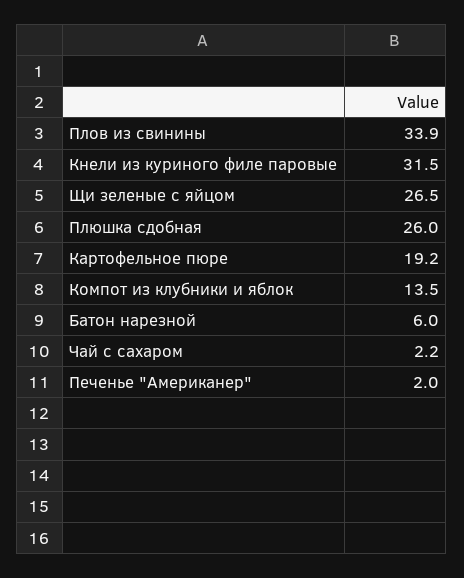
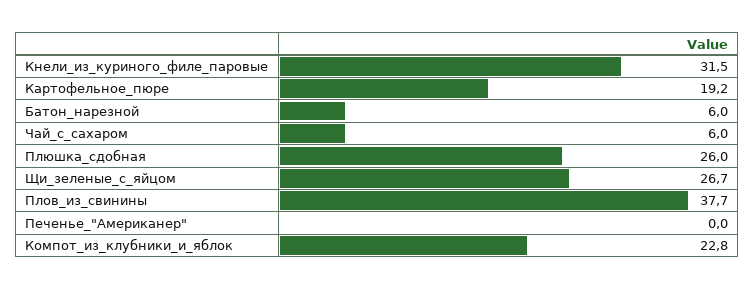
  {
-   "Плов из свинины": 33.9,
+   "Плов из свинины": 37.7,
    "Кнели из куриного филе паровые": 31.5,
-   "Щи зеленые с яйцом": 26.5,
+   "Щи зеленые с яйцом": 26.7,
    "Плюшка сдобная": 26,
    "Картофельное пюре": 19.2,
-   "Компот из клубники и яблок": 13.5,
+   "Компот из клубники и яблок": 22.8,
    "Батон нарезной": 6,
-   "Чай с сахаром": 2.2,
+   "Чай с сахаром": 6,
-   "Печенье \"Американер\"": 2
+   "Печенье \"Американер\"": 0
  }

